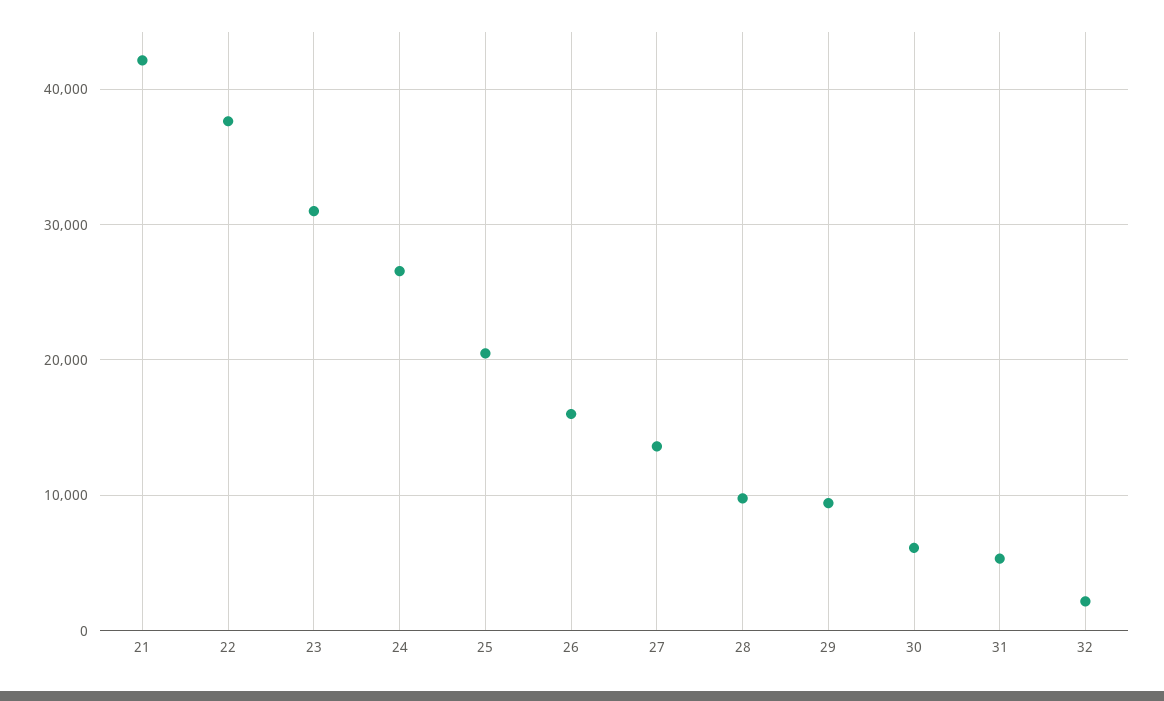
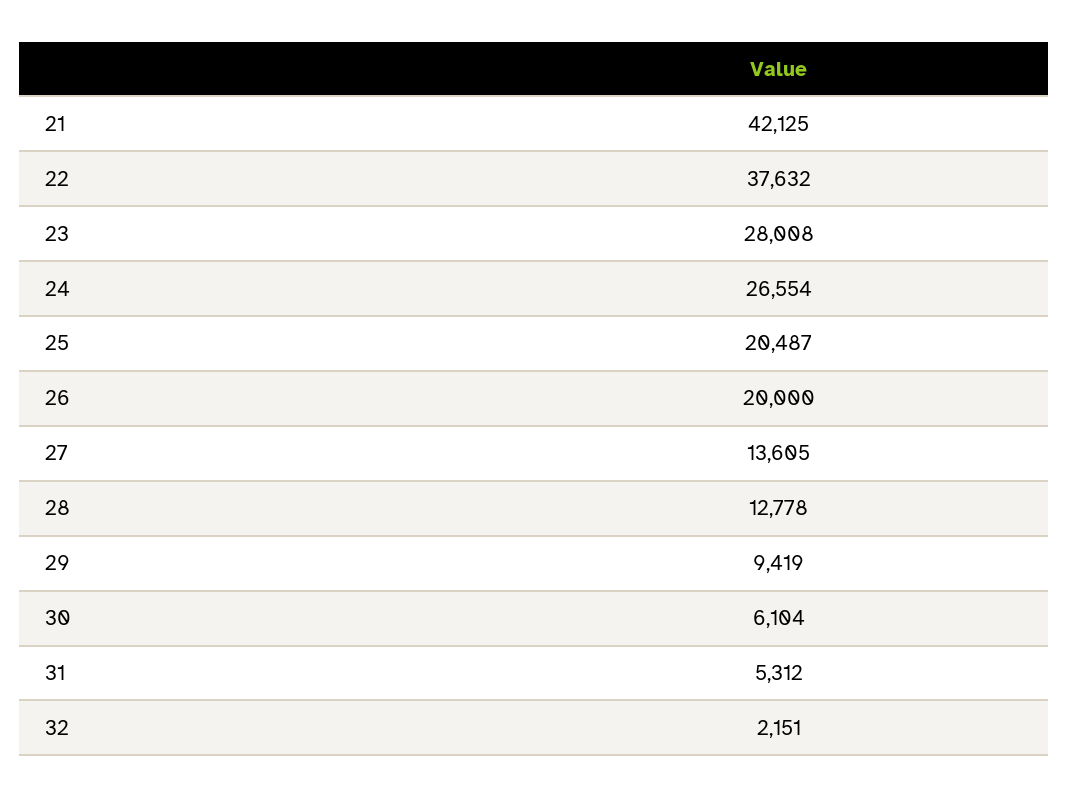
  {
    "21": 42125,
    "22": 37632,
-   "23": 31000,
+   "23": 28008,
    "24": 26554,
    "25": 20487,
-   "26": 16000,
+   "26": 20000,
    "27": 13605,
-   "28": 10000,
+   "28": 12778,
    "29": 9419,
    "30": 6104,
    "31": 5312,
    "32": 2151
  }

